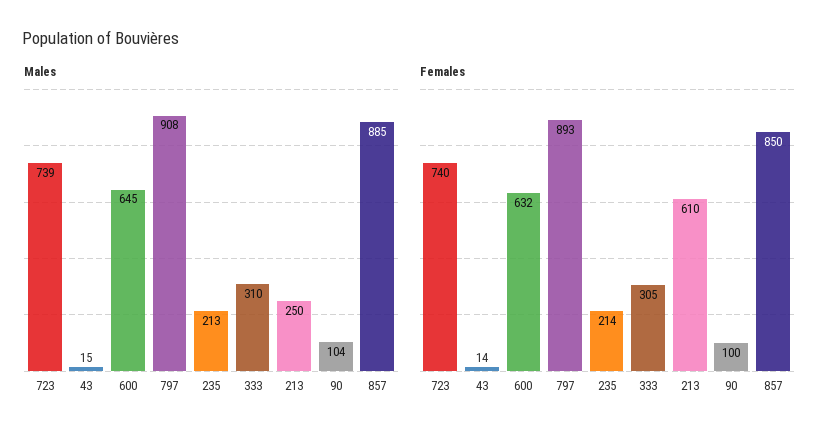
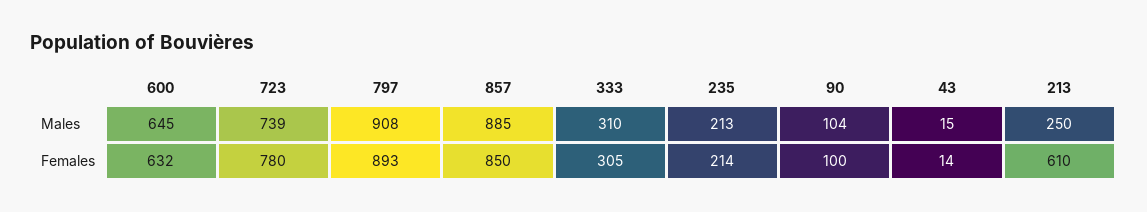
  {
    "Males": {
      "723": 739,
      "43": 15,
      "600": 645,
      "797": 908,
      "235": 213,
      "333": 310,
      "213": 250,
      "90": 104,
      "857": 885
    },
    "Females": {
-     "723": 740,
+     "723": 780,
      "43": 14,
      "600": 632,
      "797": 893,
      "235": 214,
      "333": 305,
      "213": 610,
      "90": 100,
      "857": 850
    }
  }

